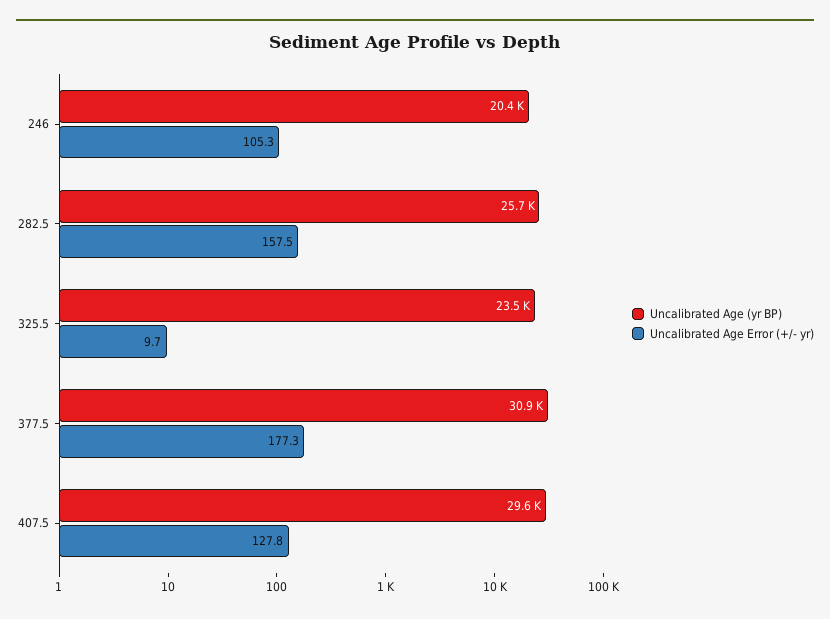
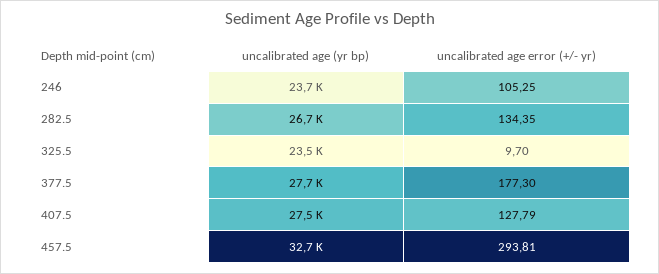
  {
    "Uncalibrated Age (yr BP)": {
-     "246": 20400,
+     "246": 23700,
-     "282.5": 25700,
+     "282.5": 26700,
      "325.5": 23500,
-     "377.5": 30900,
+     "377.5": 27700,
-     "407.5": 29600
+     "407.5": 27500,
+     "457.5": 32700
    },
    "Uncalibrated Age Error (+/- yr)": {
      "246": 105.25,
-     "282.5": 157.5,
+     "282.5": 134.35,
      "325.5": 9.7,
      "377.5": 177.3,
-     "407.5": 127.79
+     "407.5": 127.79,
+     "457.5": 293.81
    }
  }

